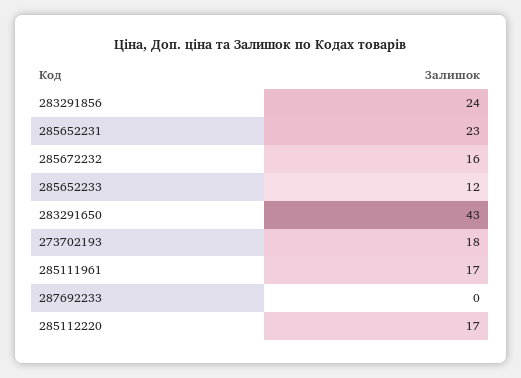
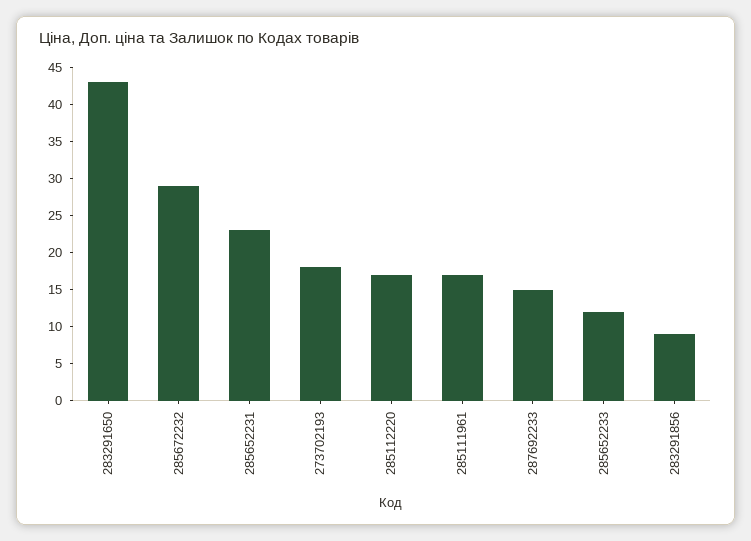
  {
-   "283291856": 24,
+   "283291856": 10,
    "285652231": 23,
-   "285672232": 16,
+   "285672232": 30,
    "285652233": 12,
    "283291650": 43,
    "273702193": 18,
    "285111961": 17,
-   "287692233": 0,
+   "287692233": 15,
    "285112220": 17
  }

